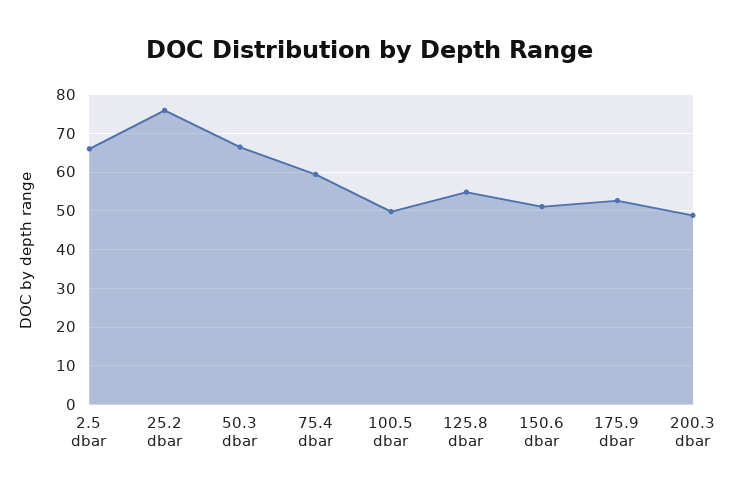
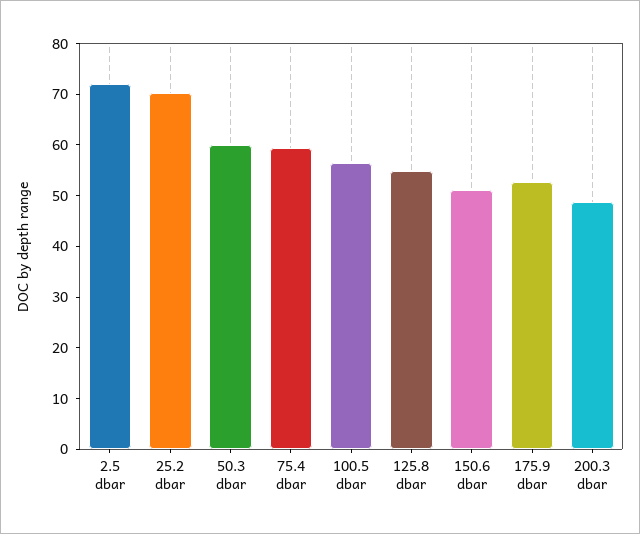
  {
-   "2.5 dbar": 66,
+   "2.5 dbar": 72,
-   "25.2 dbar": 76,
+   "25.2 dbar": 70,
-   "50.3 dbar": 66,
+   "50.3 dbar": 60,
    "75.4 dbar": 60,
-   "100.5 dbar": 50,
+   "100.5 dbar": 56,
    "125.8 dbar": 54,
    "150.6 dbar": 52,
    "175.9 dbar": 52,
    "200.3 dbar": 48
  }

